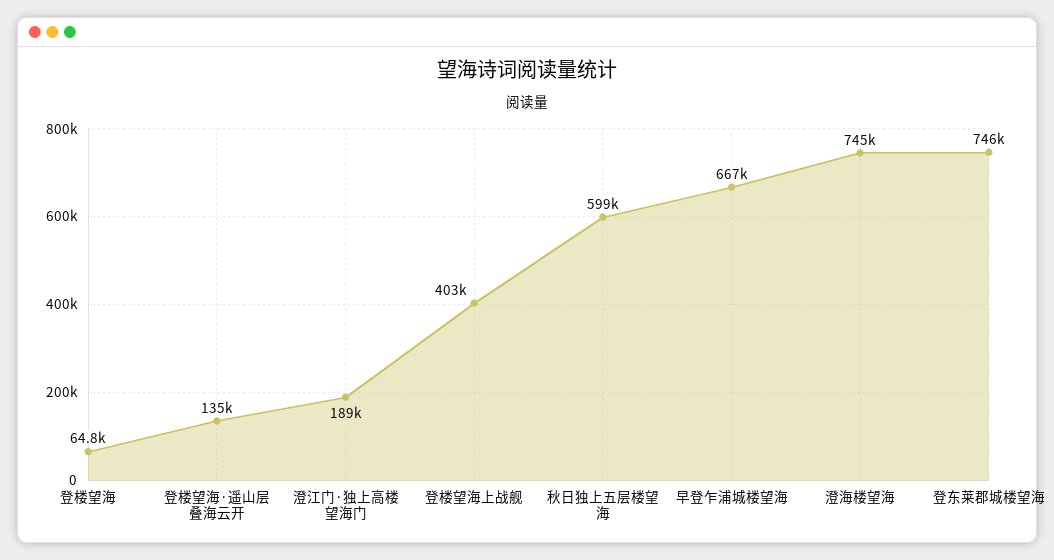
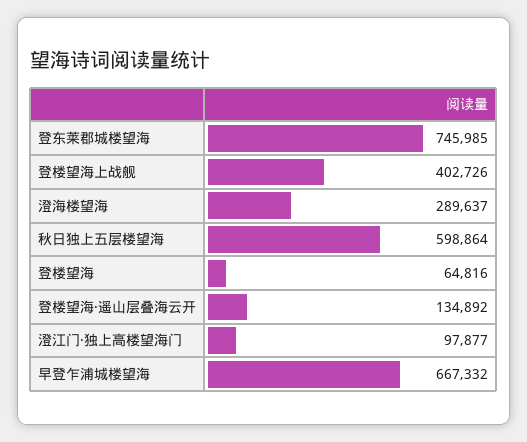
  {
    "登楼望海": 64816,
    "登楼望海·遥山层叠海云开": 134892,
-   "澄江门·独上高楼望海门": 189000,
+   "澄江门·独上高楼望海门": 97877,
    "登楼望海上战舰": 402726,
    "秋日独上五层楼望海": 598864,
    "早登乍浦城楼望海": 667332,
-   "澄海楼望海": 745000,
+   "澄海楼望海": 289637,
    "登东莱郡城楼望海": 745985
  }

